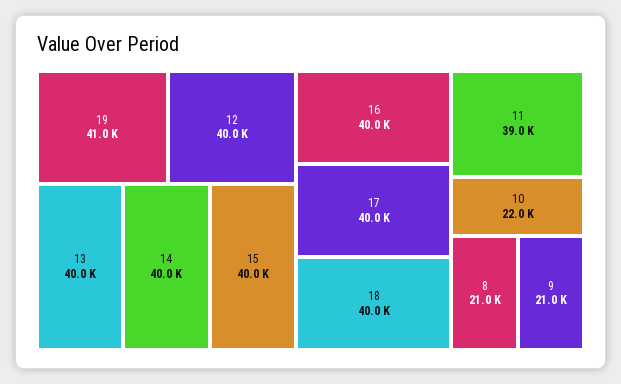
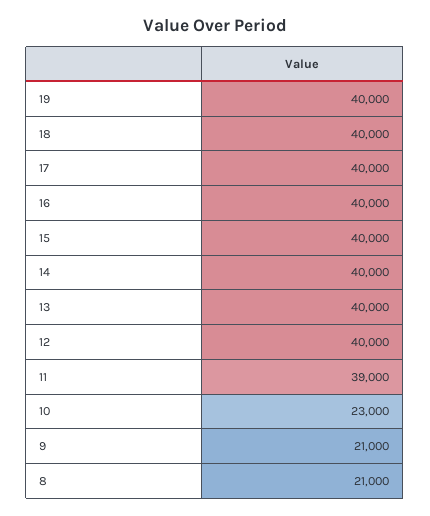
  {
-   "19": 41000,
+   "19": 40000,
    "12": 40000,
    "13": 40000,
    "14": 40000,
    "15": 40000,
    "16": 40000,
    "17": 40000,
    "18": 40000,
    "11": 39000,
-   "10": 22000,
+   "10": 23000,
    "8": 21000,
    "9": 21000
  }

